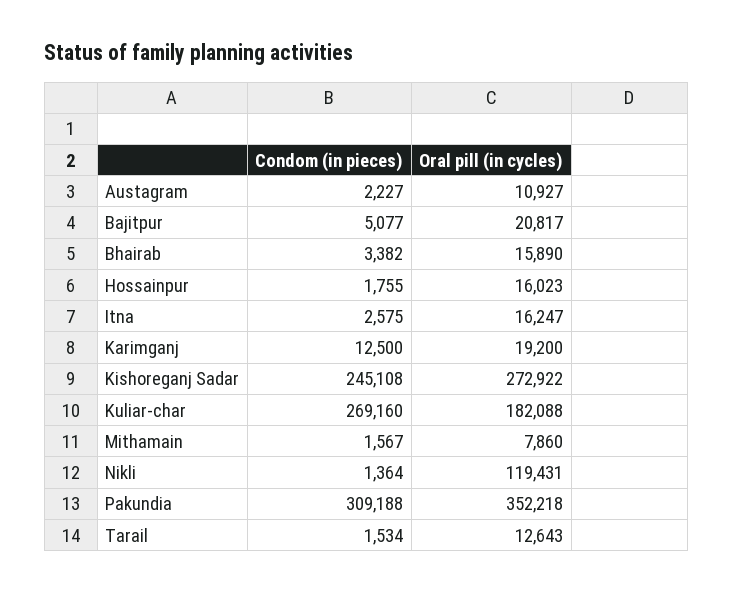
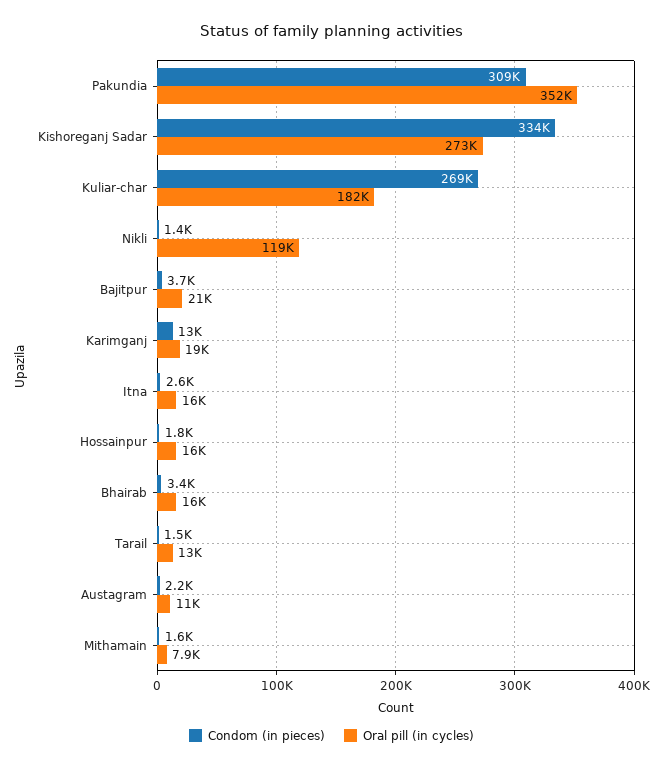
  {
    "Condom (in pieces)": {
      "Austagram": 2227,
-     "Bajitpur": 5077,
+     "Bajitpur": 3700,
      "Bhairab": 3382,
      "Hossainpur": 1755,
      "Itna": 2575,
      "Karimganj": 12500,
-     "Kishoreganj Sadar": 245108,
+     "Kishoreganj Sadar": 334000,
      "Kuliar-char": 269160,
      "Mithamain": 1567,
      "Nikli": 1364,
      "Pakundia": 309188,
      "Tarail": 1534
    },
    "Oral pill (in cycles)": {
      "Austagram": 10927,
      "Bajitpur": 20817,
      "Bhairab": 15890,
      "Hossainpur": 16023,
      "Itna": 16247,
      "Karimganj": 19200,
      "Kishoreganj Sadar": 272922,
      "Kuliar-char": 182088,
      "Mithamain": 7860,
      "Nikli": 119431,
      "Pakundia": 352218,
      "Tarail": 12643
    }
  }

